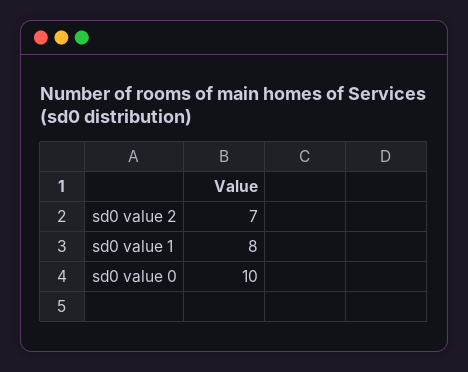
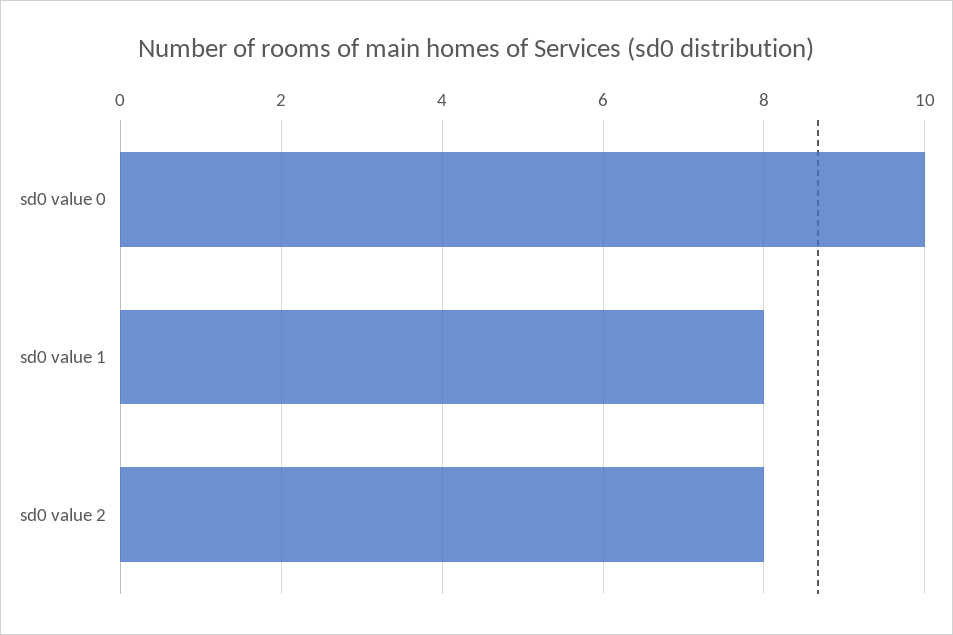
  {
-   "sd0 value 2": 7,
+   "sd0 value 2": 8,
    "sd0 value 1": 8,
    "sd0 value 0": 10
  }

